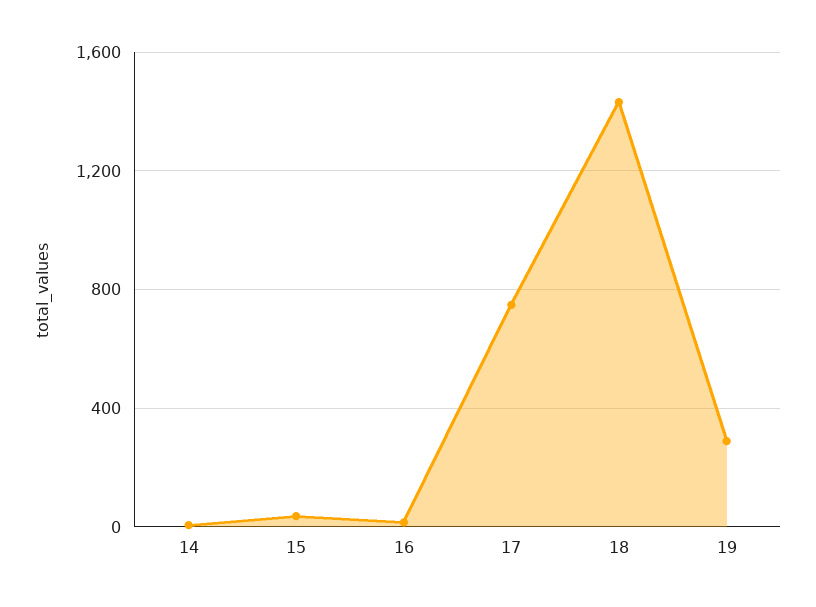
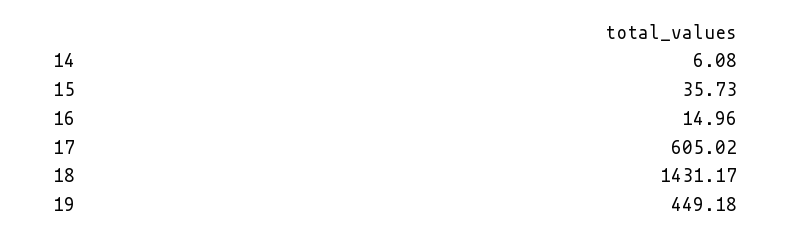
  {
    "14": 6.08,
    "15": 35.73,
    "16": 14.96,
-   "17": 750,
+   "17": 605.02,
    "18": 1431.17,
-   "19": 300
+   "19": 449.18
  }

